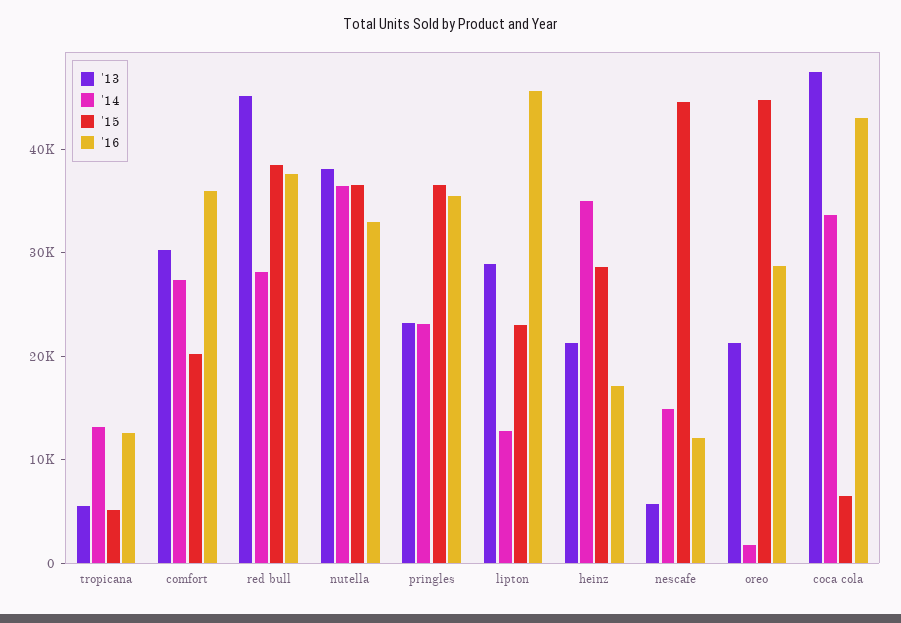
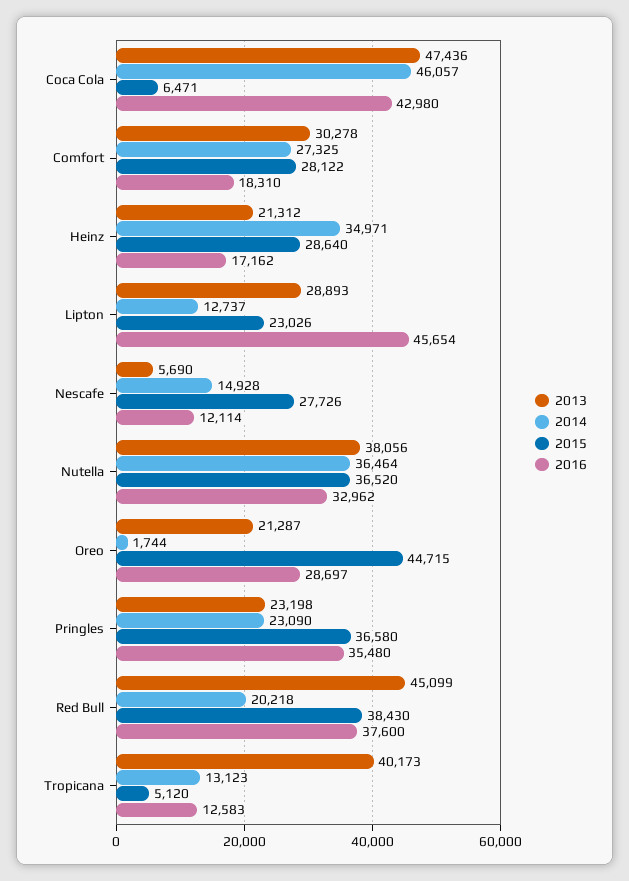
  {
    "'13": {
-     "tropicana": 6000,
+     "tropicana": 40173,
      "comfort": 30278,
      "red bull": 45099,
      "nutella": 38056,
      "pringles": 23198,
      "lipton": 28893,
      "heinz": 21312,
      "nescafe": 5690,
      "oreo": 21287,
      "coca cola": 47436
    },
    "'14": {
      "tropicana": 13123,
      "comfort": 27325,
-     "red bull": 28000,
+     "red bull": 20218,
      "nutella": 36464,
      "pringles": 23090,
      "lipton": 12737,
      "heinz": 34971,
      "nescafe": 14928,
      "oreo": 1744,
-     "coca cola": 34000
+     "coca cola": 46057
    },
    "'15": {
      "tropicana": 5120,
-     "comfort": 20000,
+     "comfort": 28122,
      "red bull": 38430,
      "nutella": 36520,
      "pringles": 36580,
      "lipton": 23026,
      "heinz": 28640,
-     "nescafe": 44000,
+     "nescafe": 27726,
      "oreo": 44715,
      "coca cola": 6471
    },
    "'16": {
      "tropicana": 12583,
-     "comfort": 36000,
+     "comfort": 18310,
      "red bull": 37600,
      "nutella": 32962,
      "pringles": 35480,
      "lipton": 45654,
      "heinz": 17162,
      "nescafe": 12114,
      "oreo": 28697,
      "coca cola": 42980
    }
  }

